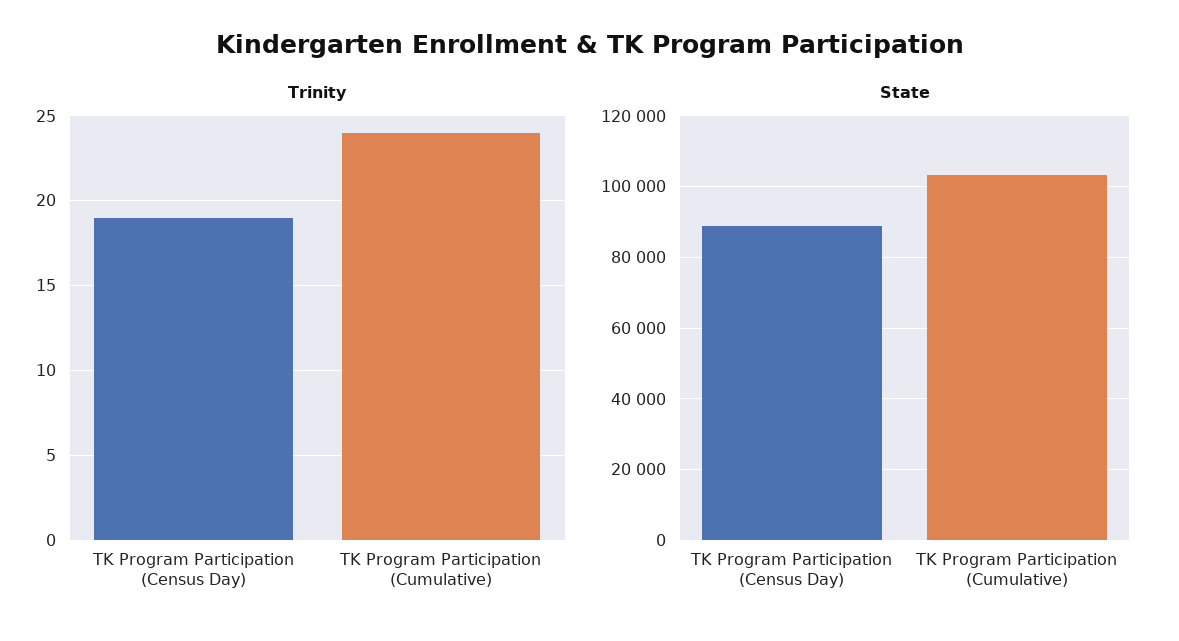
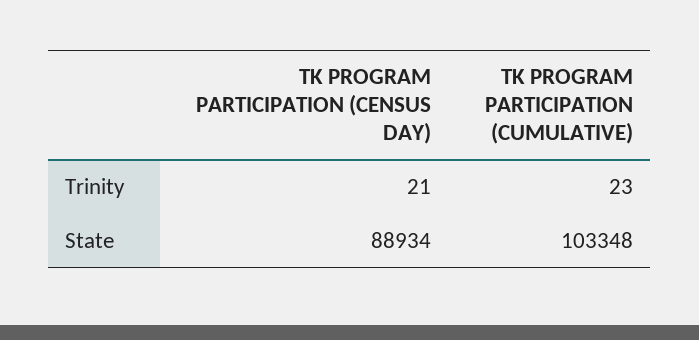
  {
    "Trinity": {
-     "TK Program Participation (Census Day)": 19,
+     "TK Program Participation (Census Day)": 21,
-     "TK Program Participation (Cumulative)": 24
+     "TK Program Participation (Cumulative)": 23
    },
    "State": {
      "TK Program Participation (Census Day)": 88934,
      "TK Program Participation (Cumulative)": 103348
    }
  }

